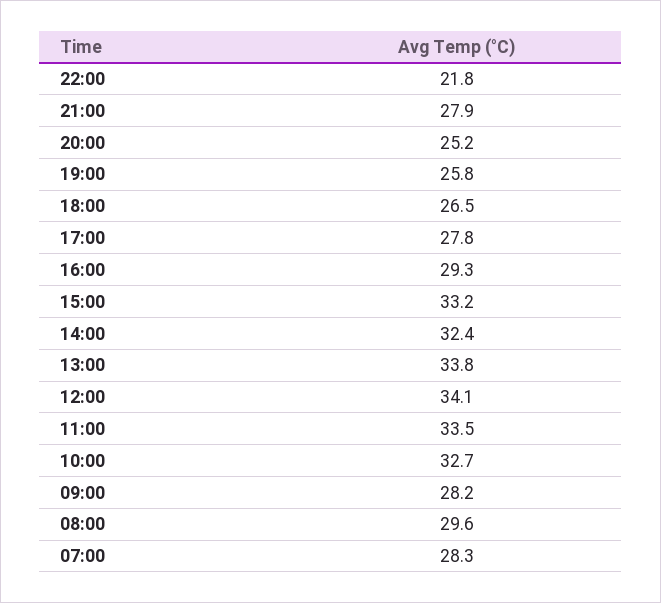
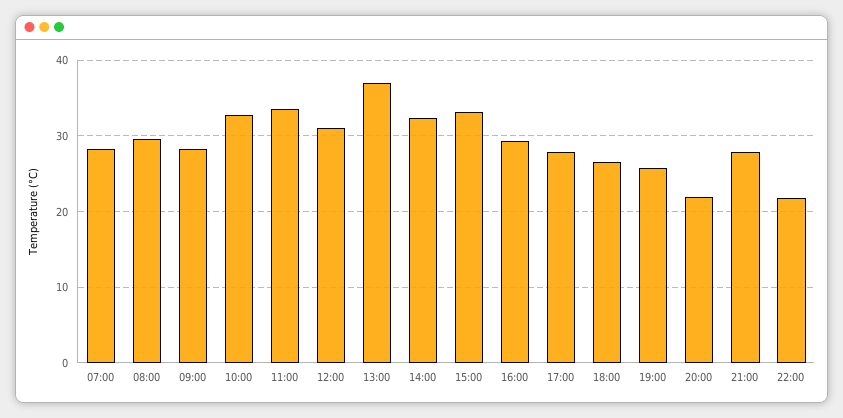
  {
    "22:00": 21.8,
    "21:00": 27.9,
-   "20:00": 25.2,
+   "20:00": 22,
    "19:00": 25.8,
    "18:00": 26.5,
    "17:00": 27.8,
    "16:00": 29.3,
    "15:00": 33.2,
    "14:00": 32.4,
-   "13:00": 33.8,
+   "13:00": 37,
-   "12:00": 34.1,
+   "12:00": 31,
    "11:00": 33.5,
    "10:00": 32.7,
    "09:00": 28.2,
    "08:00": 29.6,
    "07:00": 28.3
  }

